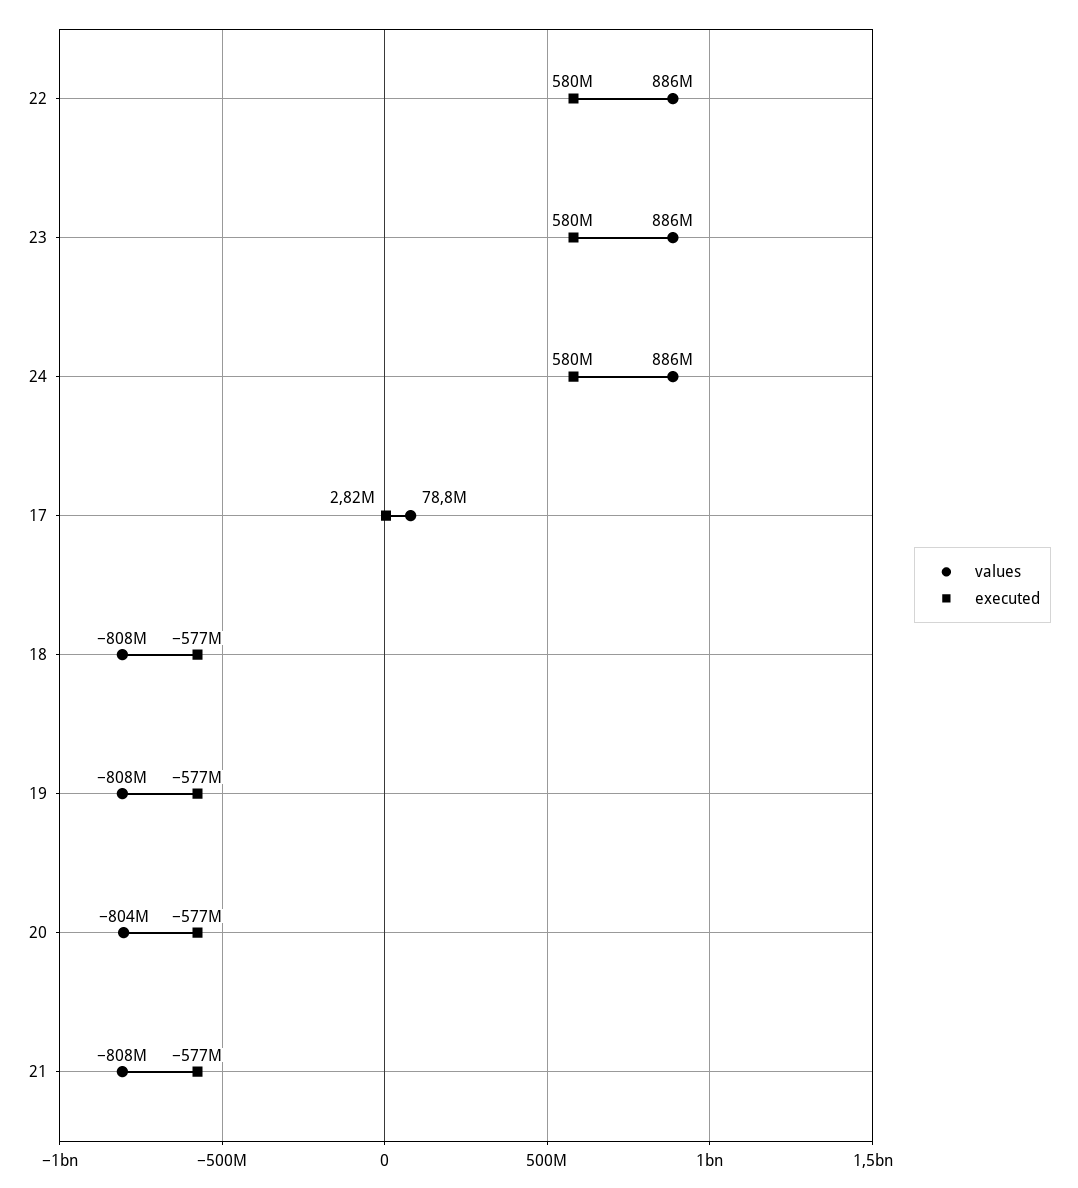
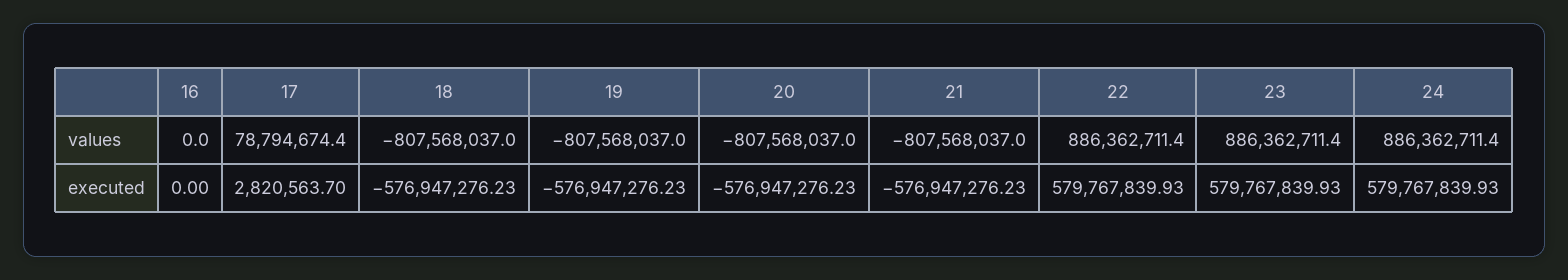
  {
    "values": {
      "22": 886362711.4,
      "23": 886362711.4,
      "24": 886362711.4,
      "17": 78794674.4,
      "18": -807568037,
      "19": -807568037,
-     "20": -804000000,
+     "20": -807568037,
-     "21": -807568037
+     "21": -807568037,
+     "16": 0
    },
    "executed": {
      "22": 579767839.93,
      "23": 579767839.93,
      "24": 579767839.93,
      "17": 2820563.7,
      "18": -576947276.23,
      "19": -576947276.23,
      "20": -576947276.23,
-     "21": -576947276.23
+     "21": -576947276.23,
+     "16": 0
    }
  }

